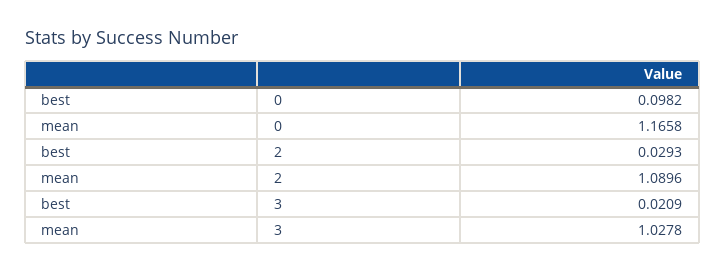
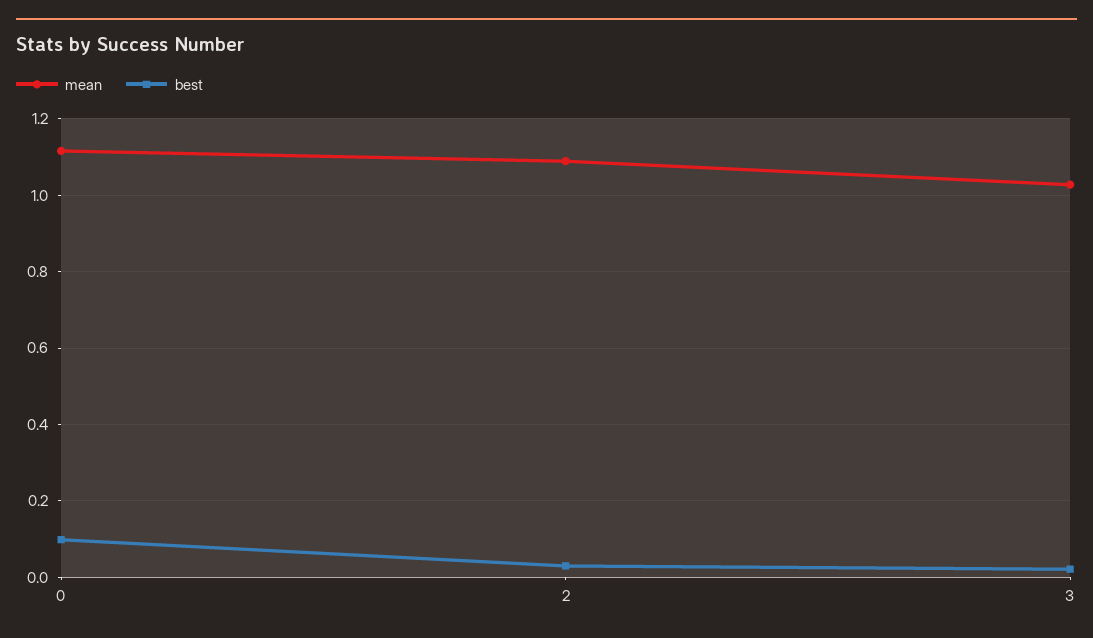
  {
    "best": {
      "0": 0.0982,
      "2": 0.0293,
      "3": 0.0209
    },
    "mean": {
-     "0": 1.1658,
+     "0": 1.12,
      "2": 1.0896,
      "3": 1.0278
    }
  }

